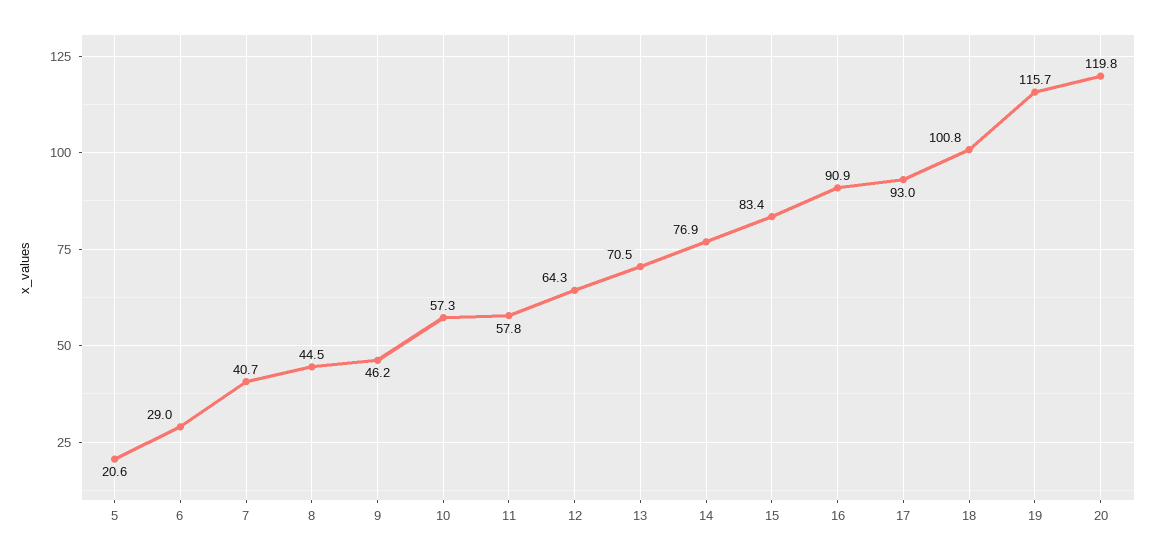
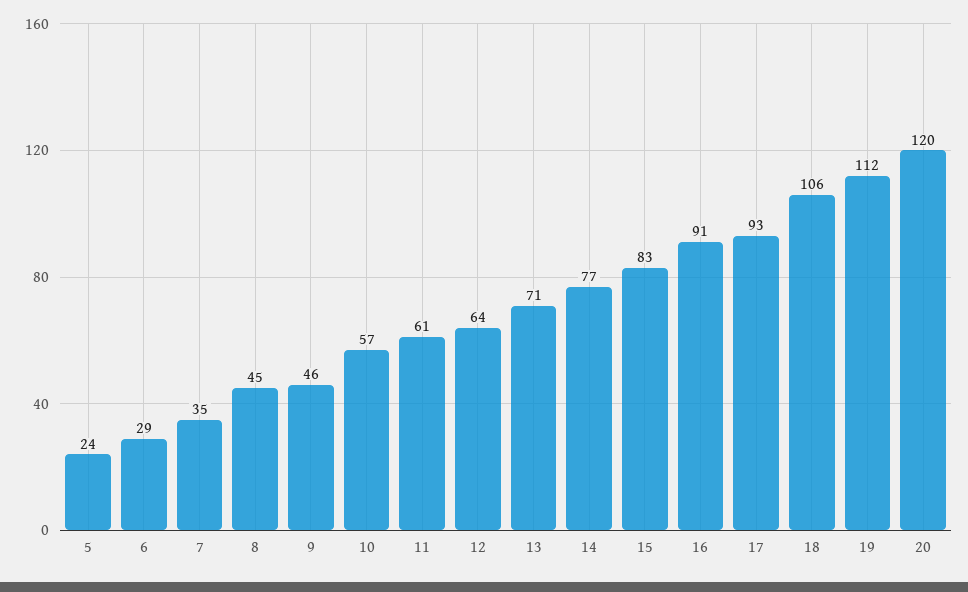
  {
-   "5": 20.6,
+   "5": 24,
    "6": 29,
-   "7": 40.7,
+   "7": 35,
    "8": 44.5,
    "9": 46.2,
    "10": 57.3,
-   "11": 57.8,
+   "11": 61,
    "12": 64.3,
    "13": 70.5,
    "14": 76.9,
    "15": 83.4,
    "16": 90.9,
    "17": 93,
-   "18": 100.8,
+   "18": 106,
-   "19": 115.7,
+   "19": 112,
    "20": 119.8
  }

